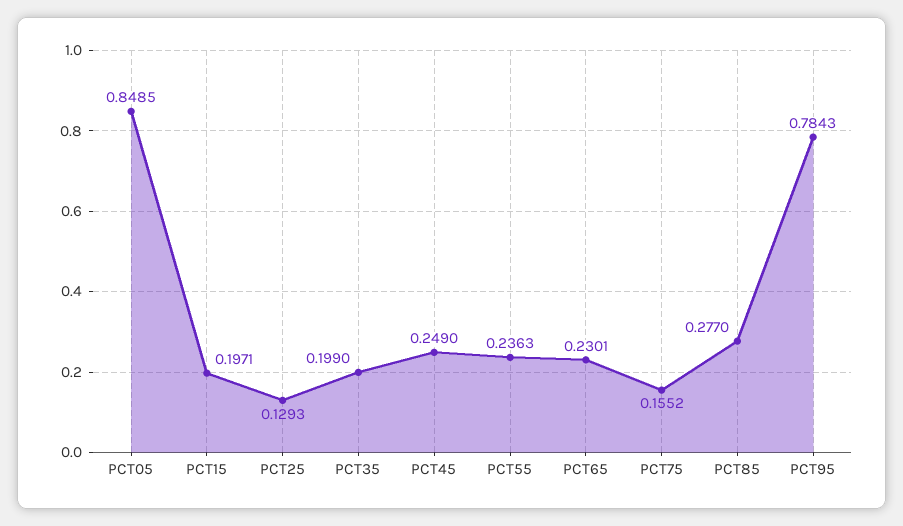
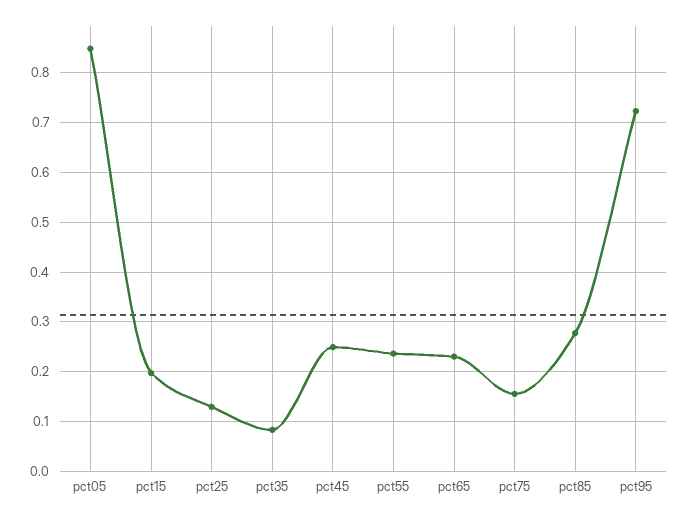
  {
    "PCT05": 0.8485,
    "PCT15": 0.1971,
    "PCT25": 0.1293,
-   "PCT35": 0.199,
+   "PCT35": 0.08,
    "PCT45": 0.249,
    "PCT55": 0.2363,
    "PCT65": 0.2301,
    "PCT75": 0.1552,
    "PCT85": 0.277,
-   "PCT95": 0.7843
+   "PCT95": 0.72
  }

